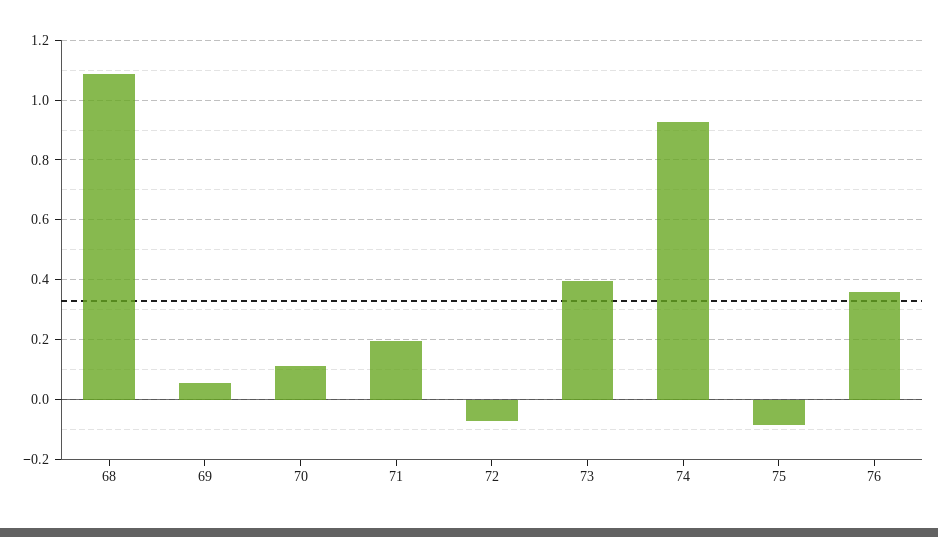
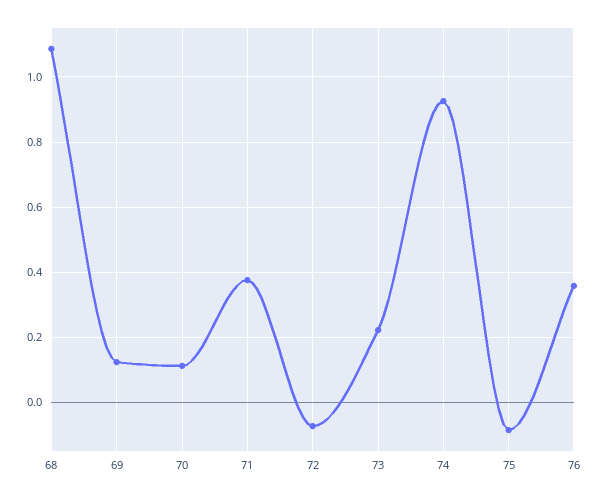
  {
    "68": 1.08,
-   "69": 0.05,
+   "69": 0.12,
    "70": 0.12,
-   "71": 0.2,
+   "71": 0.38,
    "72": -0.08,
-   "73": 0.4,
+   "73": 0.22,
    "74": 0.92,
    "75": -0.08,
    "76": 0.36
  }

